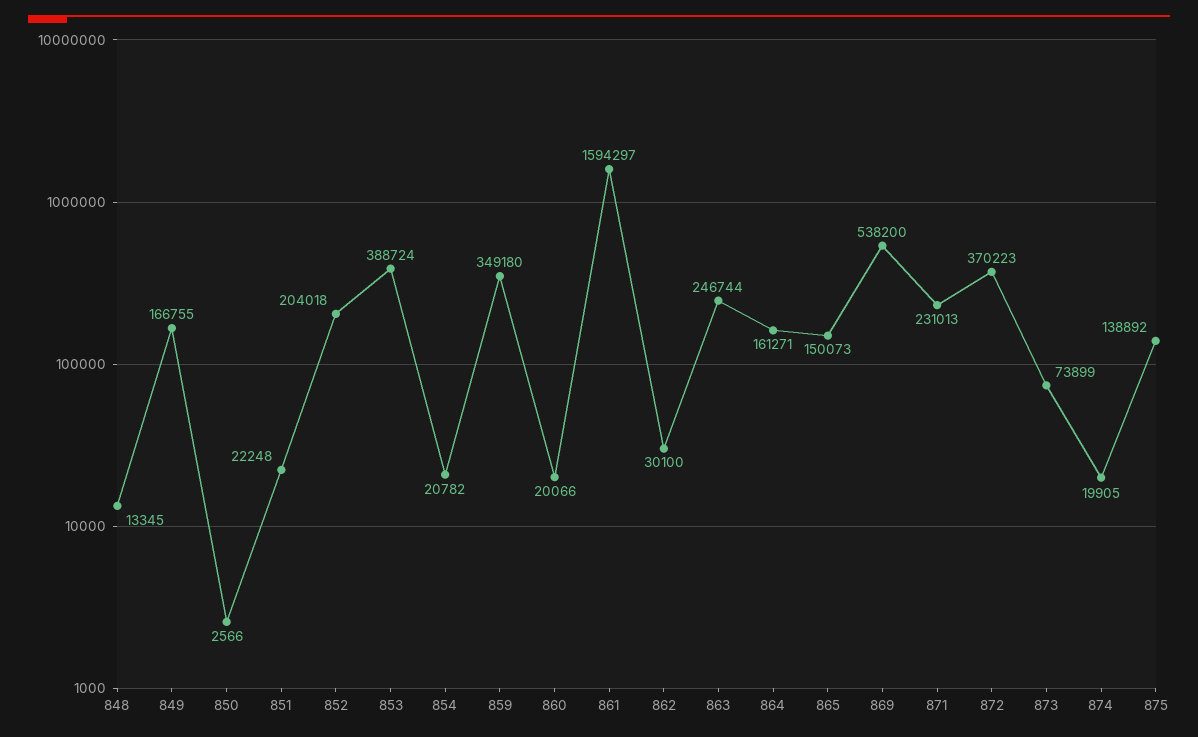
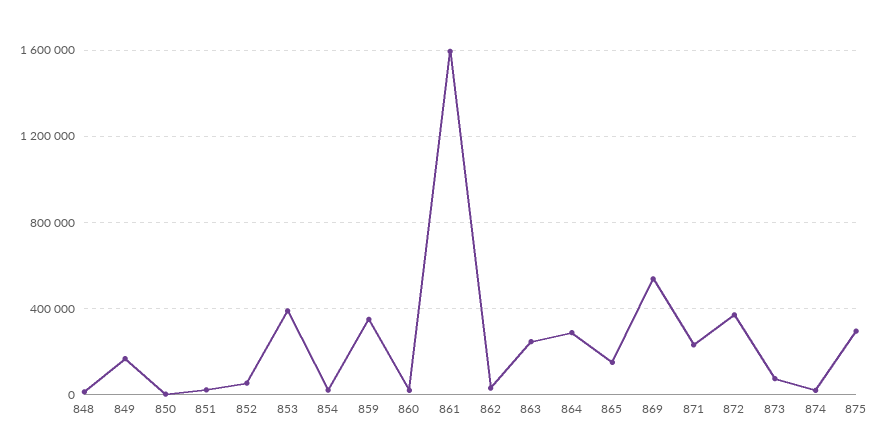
  {
    "848": 13345,
    "849": 166755,
    "850": 2566,
    "851": 22248,
-   "852": 204018,
+   "852": 50000,
    "853": 388724,
    "854": 20782,
    "859": 349180,
    "860": 20066,
    "861": 1594297,
    "862": 30100,
    "863": 246744,
-   "864": 161271,
+   "864": 300000,
    "865": 150073,
    "869": 538200,
    "871": 231013,
    "872": 370223,
    "873": 73899,
    "874": 19905,
-   "875": 138892
+   "875": 300000
  }

